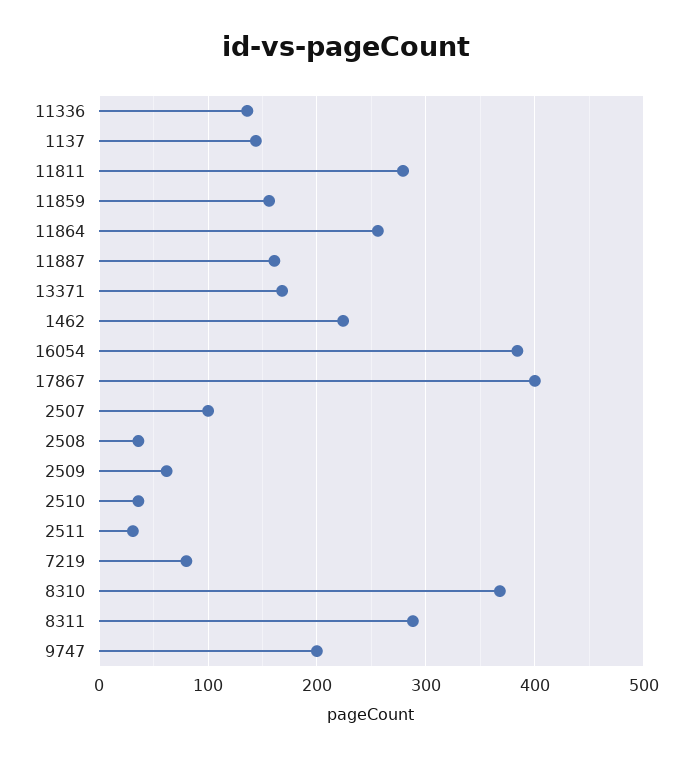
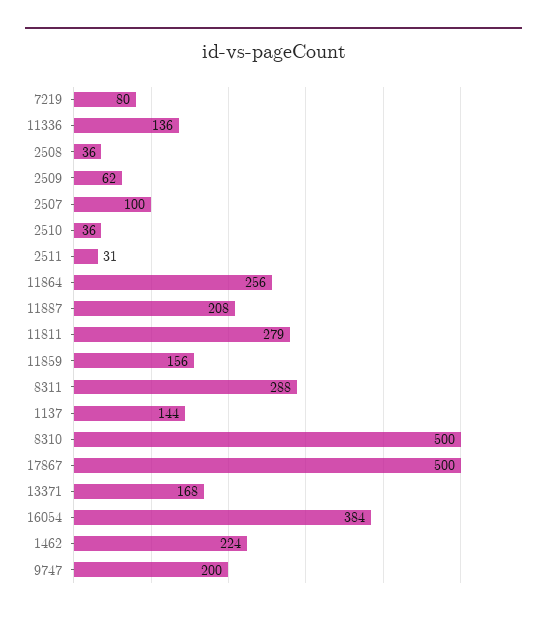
  {
    "11336": 136,
    "1137": 144,
    "11811": 279,
    "11859": 156,
    "11864": 256,
-   "11887": 160,
+   "11887": 208,
    "13371": 168,
    "1462": 224,
    "16054": 384,
-   "17867": 400,
+   "17867": 500,
    "2507": 100,
    "2508": 36,
    "2509": 62,
    "2510": 36,
    "2511": 31,
    "7219": 80,
-   "8310": 370,
+   "8310": 500,
    "8311": 288,
    "9747": 200
  }

